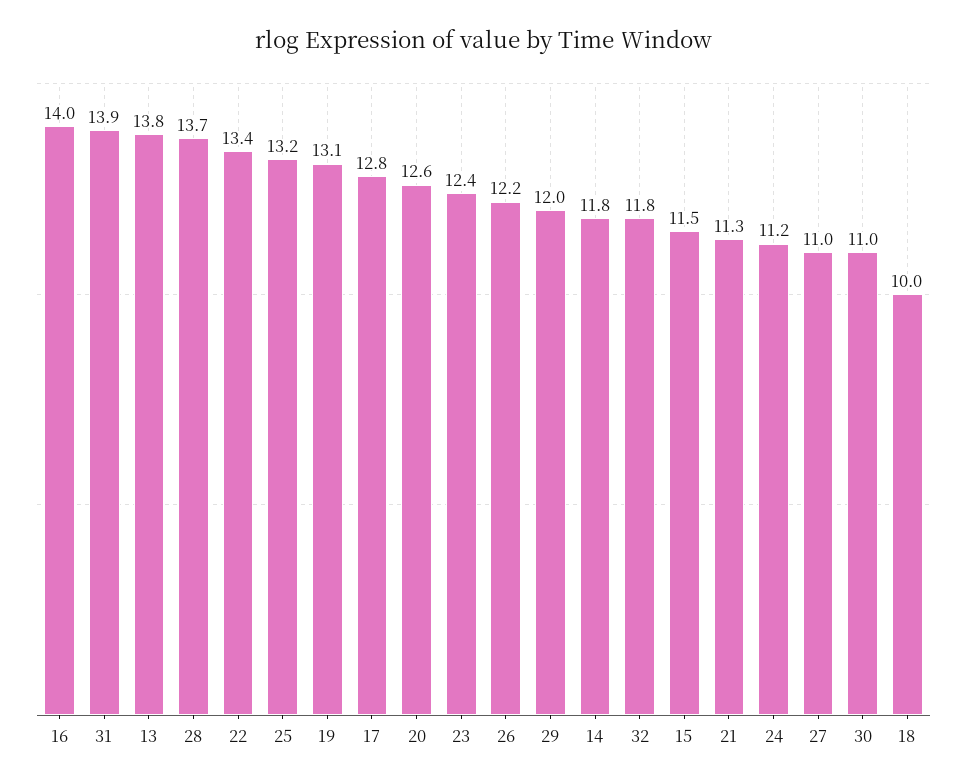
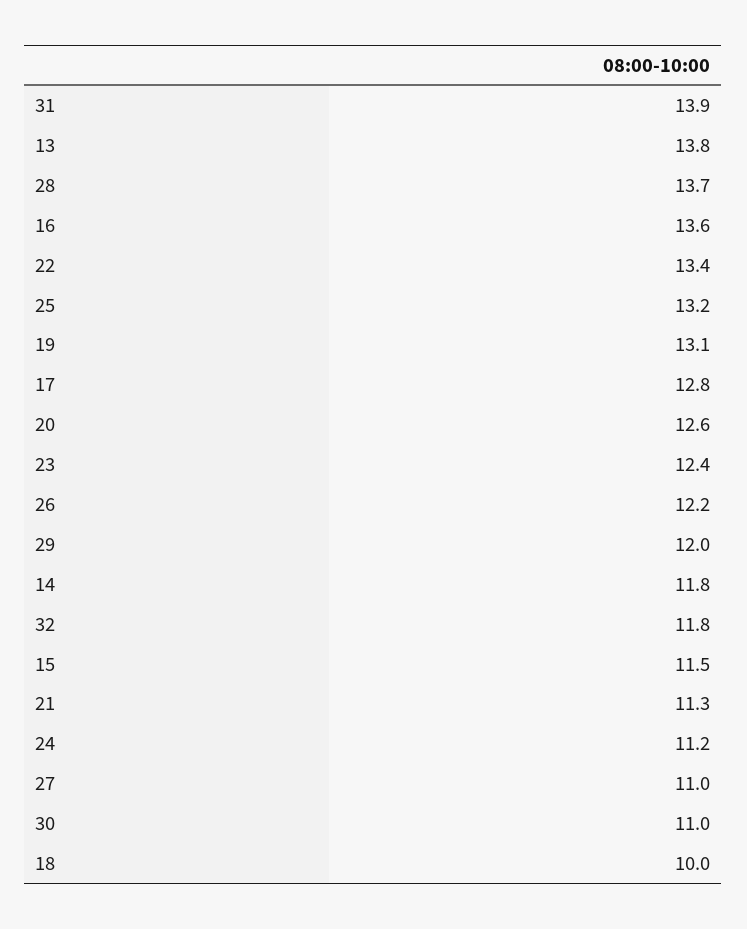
  {
-   "16": 14,
+   "16": 13.6,
    "31": 13.9,
    "13": 13.8,
    "28": 13.7,
    "22": 13.4,
    "25": 13.2,
    "19": 13.1,
    "17": 12.8,
    "20": 12.6,
    "23": 12.4,
    "26": 12.2,
    "29": 12,
    "14": 11.8,
    "32": 11.8,
    "15": 11.5,
    "21": 11.3,
    "24": 11.2,
    "27": 11,
    "30": 11,
    "18": 10
  }

